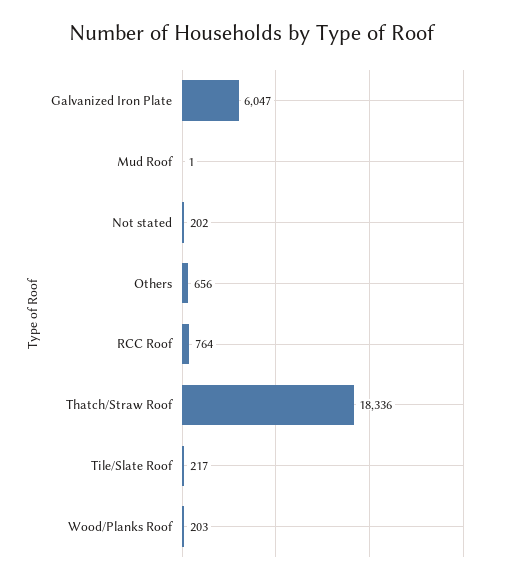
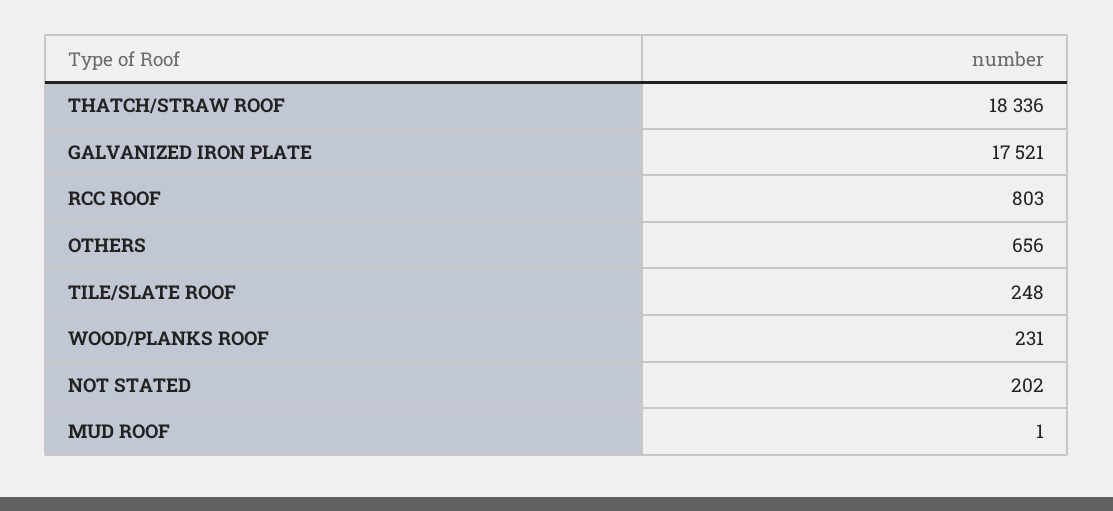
  {
-   "Galvanized Iron Plate": 6047,
+   "Galvanized Iron Plate": 17521,
    "Mud Roof": 1,
    "Not stated": 202,
    "Others": 656,
-   "RCC Roof": 764,
+   "RCC Roof": 803,
    "Thatch/Straw Roof": 18336,
-   "Tile/Slate Roof": 217,
+   "Tile/Slate Roof": 248,
-   "Wood/Planks Roof": 203
+   "Wood/Planks Roof": 231
  }

